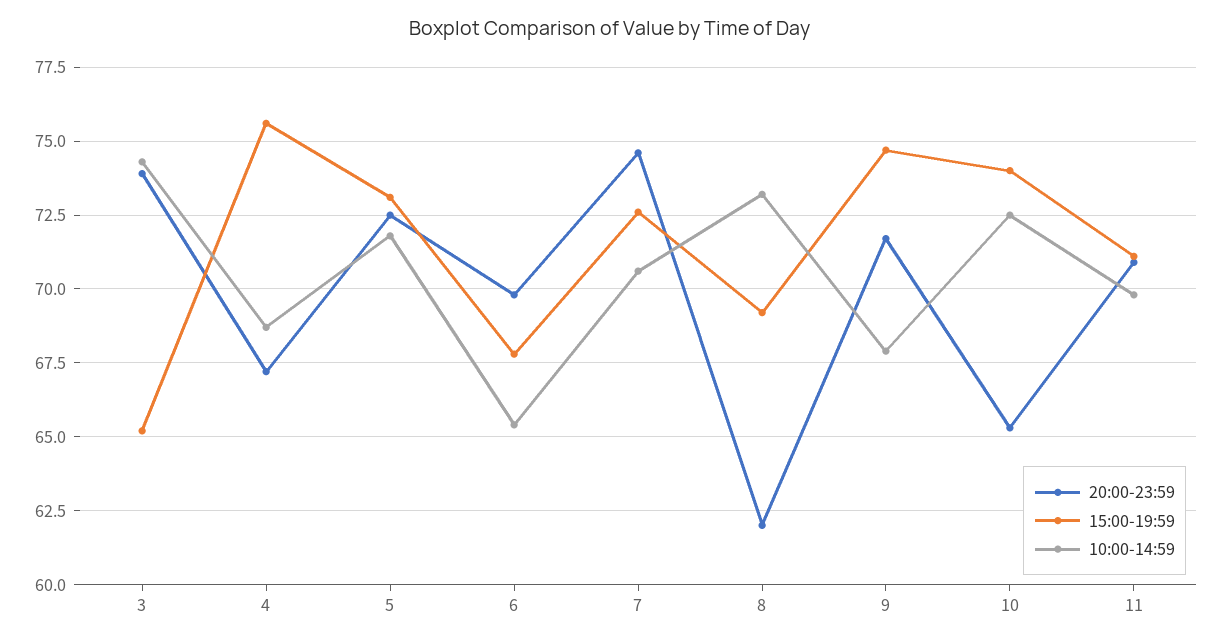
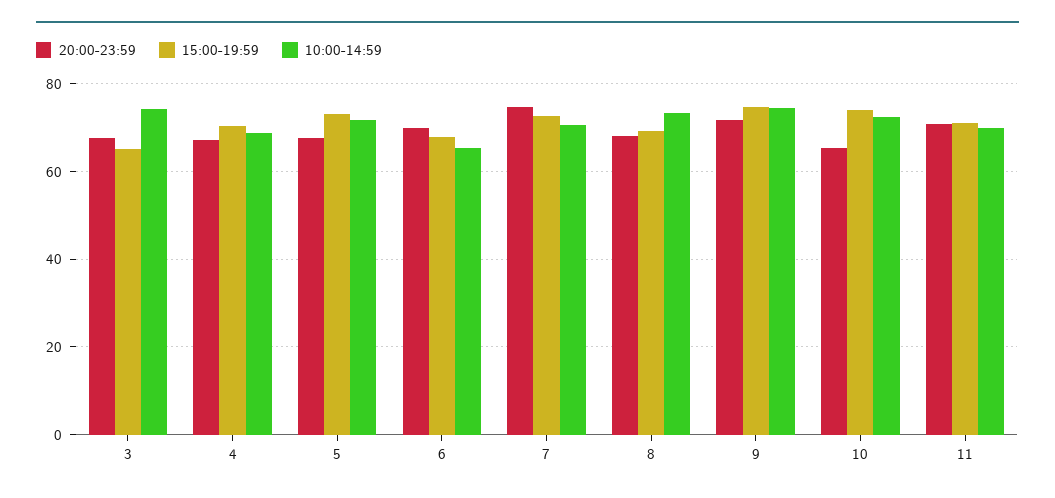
  {
    "20:00-23:59": {
-     "3": 74,
+     "3": 68,
      "4": 67,
-     "5": 72.5,
+     "5": 68,
      "6": 70,
      "7": 74.5,
-     "8": 62,
+     "8": 68,
      "9": 71.5,
      "10": 65.5,
      "11": 71
    },
    "15:00-19:59": {
      "3": 65,
-     "4": 75.5,
+     "4": 70,
      "5": 73,
      "6": 68,
      "7": 72.5,
      "8": 69,
      "9": 74.5,
      "10": 74,
      "11": 71
    },
    "10:00-14:59": {
      "3": 74.5,
      "4": 68.5,
      "5": 72,
      "6": 65.5,
      "7": 70.5,
      "8": 73,
-     "9": 68,
+     "9": 74,
      "10": 72.5,
      "11": 70
    }
  }

